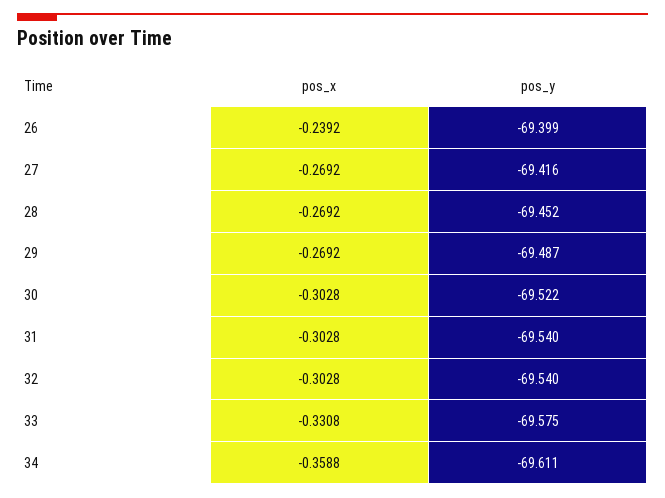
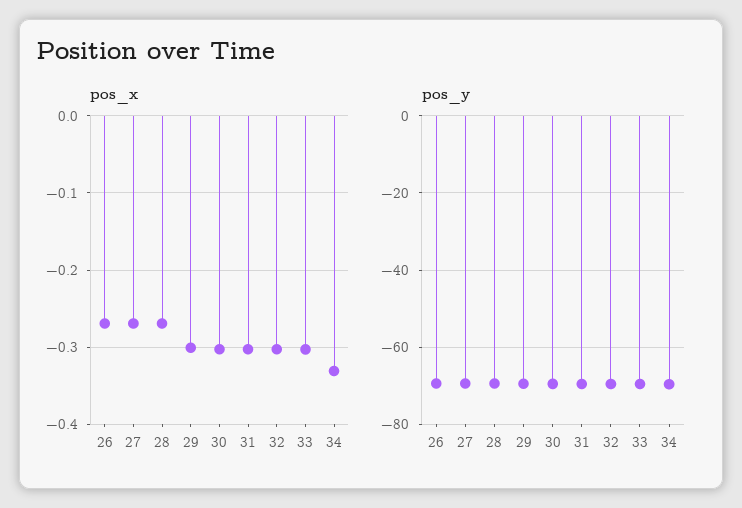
  {
    "pos_x": {
-     "26": -0.2392,
+     "26": -0.27,
      "27": -0.2692,
      "28": -0.2692,
-     "29": -0.2692,
+     "29": -0.3,
      "30": -0.3028,
      "31": -0.3028,
      "32": -0.3028,
-     "33": -0.3308,
+     "33": -0.3,
-     "34": -0.3588
+     "34": -0.33
    },
    "pos_y": {
      "26": -69.399,
      "27": -69.416,
      "28": -69.452,
      "29": -69.487,
      "30": -69.522,
      "31": -69.54,
      "32": -69.54,
      "33": -69.575,
      "34": -69.611
    }
  }

